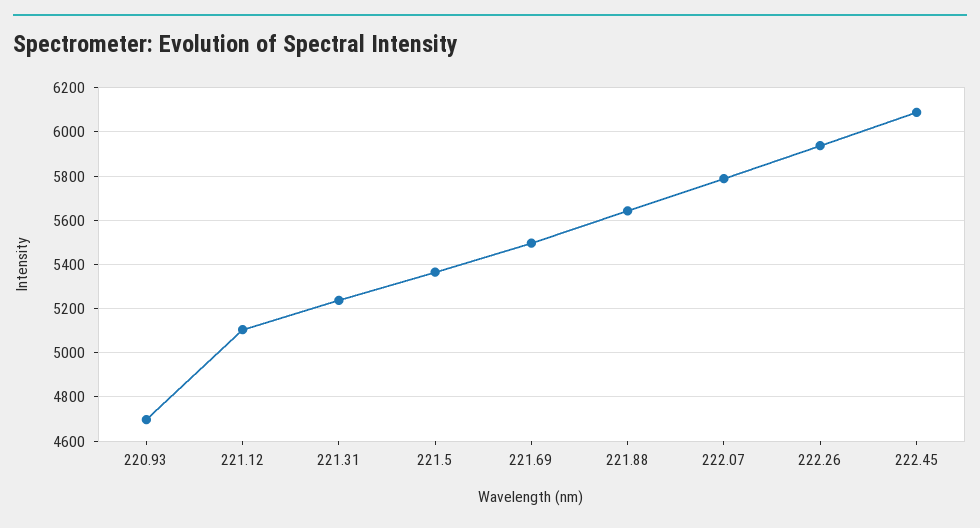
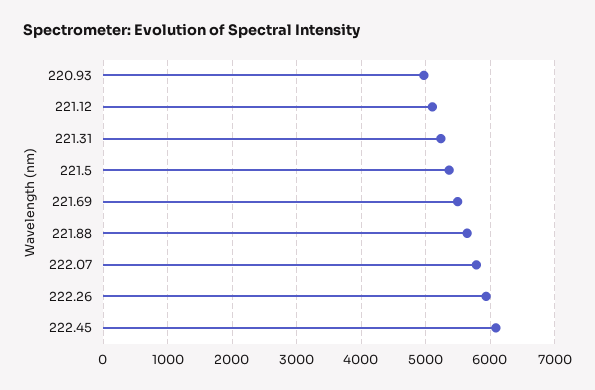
  {
-   "220.93": 4700,
+   "220.93": 5000,
    "221.12": 5100,
    "221.31": 5250,
    "221.5": 5350,
    "221.69": 5500,
    "221.88": 5650,
    "222.07": 5800,
    "222.26": 5950,
    "222.45": 6100
  }

